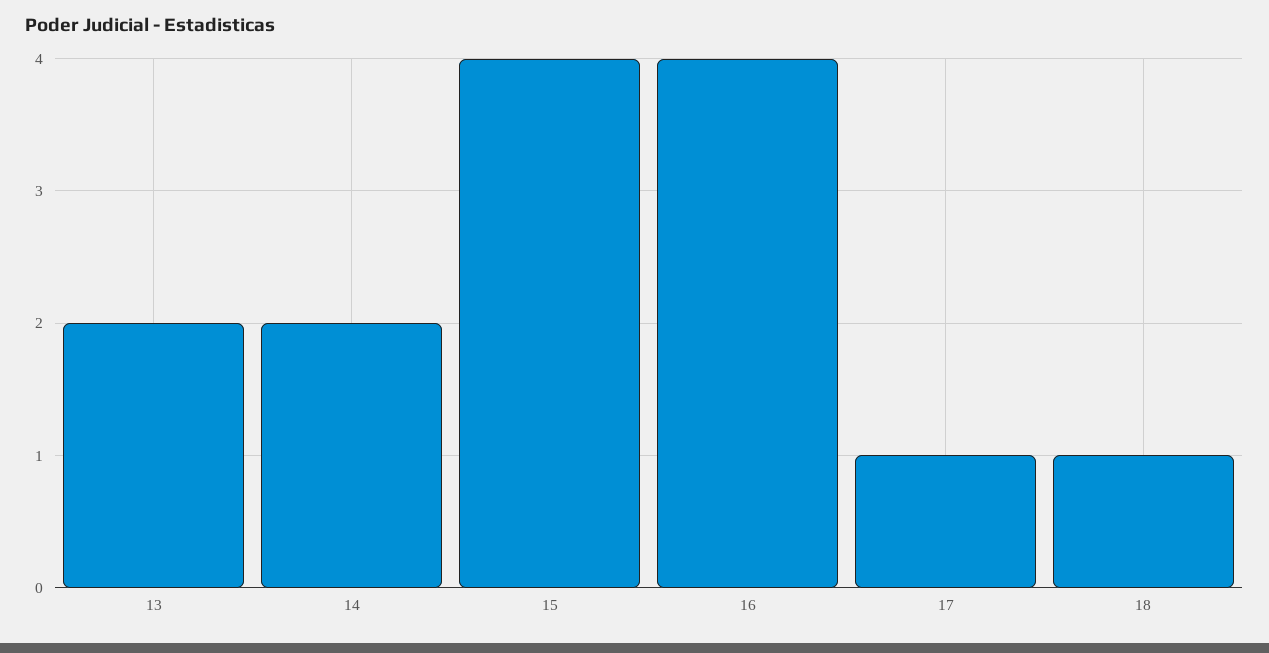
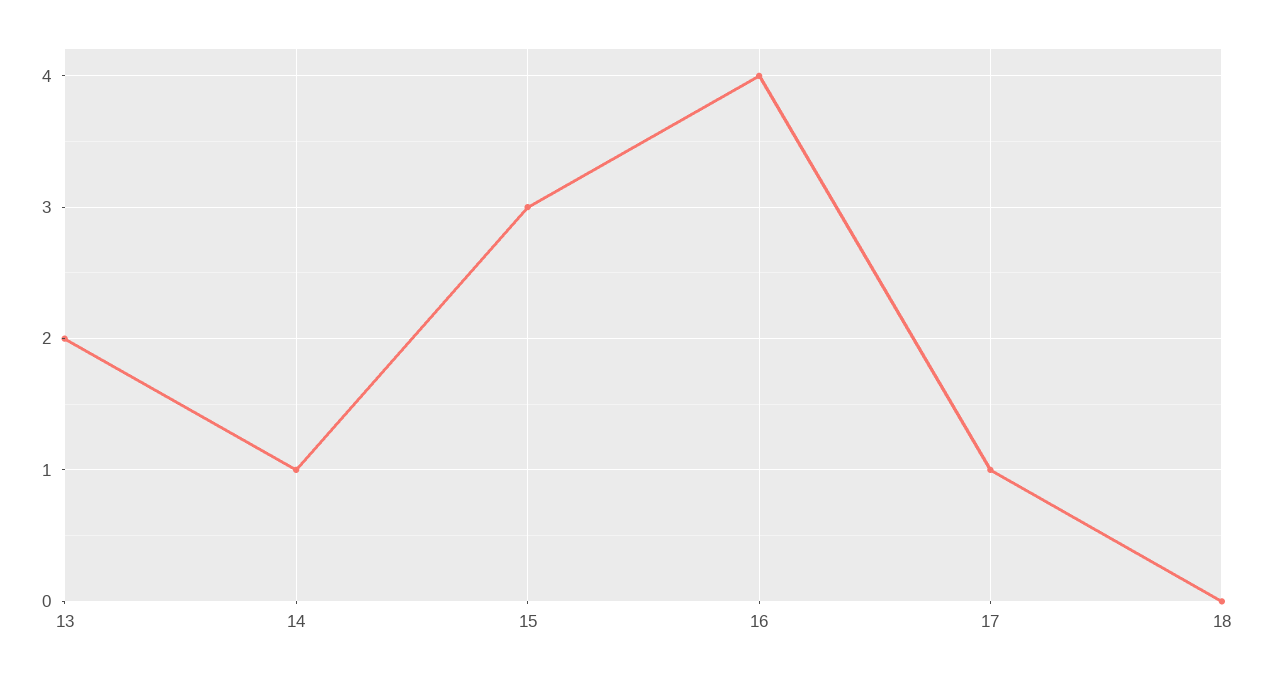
  {
    "13": 2,
-   "14": 2,
+   "14": 1,
-   "15": 4,
+   "15": 3,
    "16": 4,
    "17": 1,
-   "18": 1
+   "18": 0
  }

